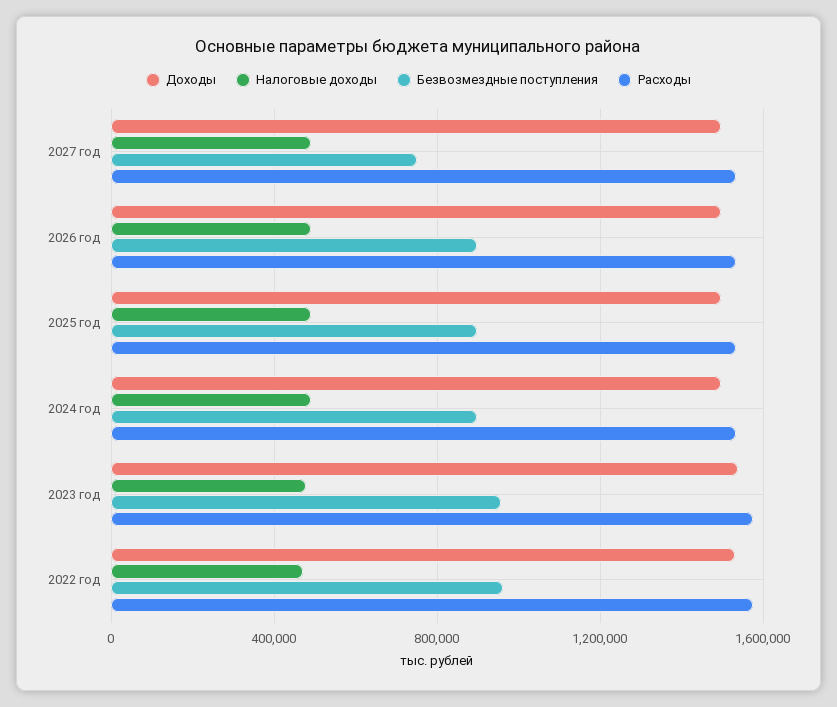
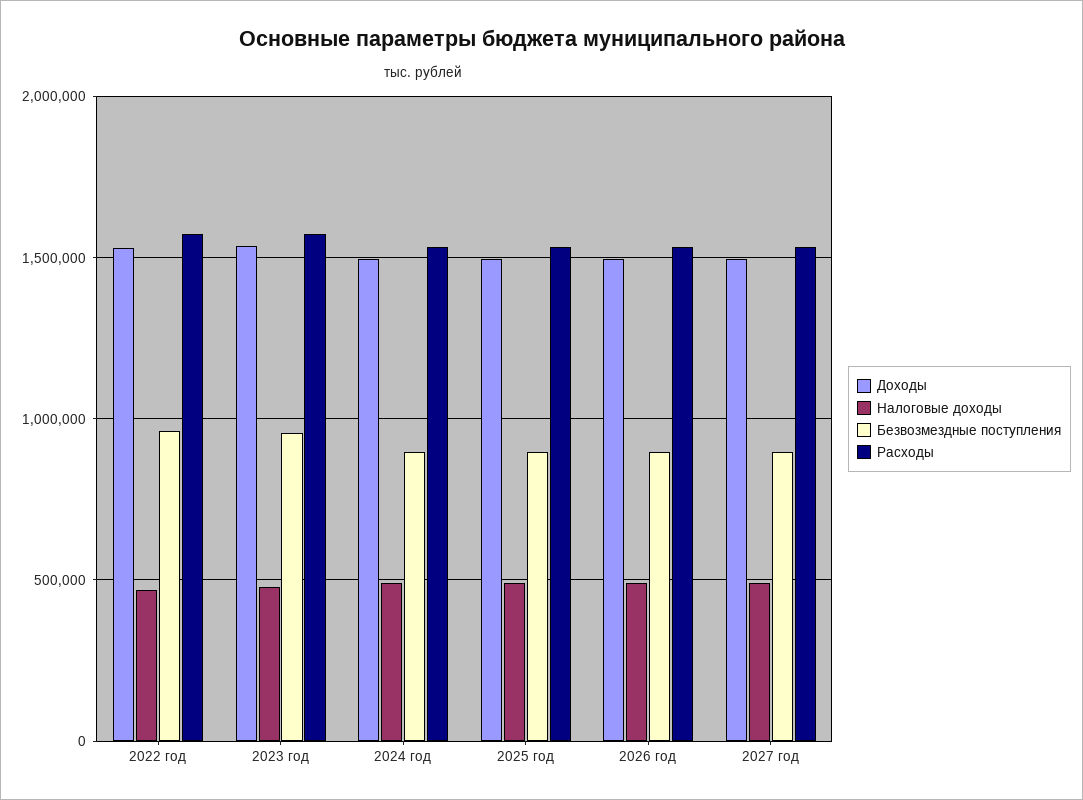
  {
    "Доходы": {
      "2027 год": 1500000,
      "2026 год": 1500000,
      "2025 год": 1500000,
      "2024 год": 1500000,
      "2023 год": 1550000,
      "2022 год": 1550000
    },
    "Налоговые доходы": {
      "2027 год": 500000,
      "2026 год": 500000,
      "2025 год": 500000,
      "2024 год": 500000,
      "2023 год": 500000,
      "2022 год": 450000
    },
    "Безвозмездные поступления": {
-     "2027 год": 750000,
+     "2027 год": 900000,
      "2026 год": 900000,
      "2025 год": 900000,
      "2024 год": 900000,
      "2023 год": 950000,
      "2022 год": 950000
    },
    "Расходы": {
      "2027 год": 1550000,
      "2026 год": 1550000,
      "2025 год": 1550000,
      "2024 год": 1550000,
      "2023 год": 1550000,
      "2022 год": 1550000
    }
  }

